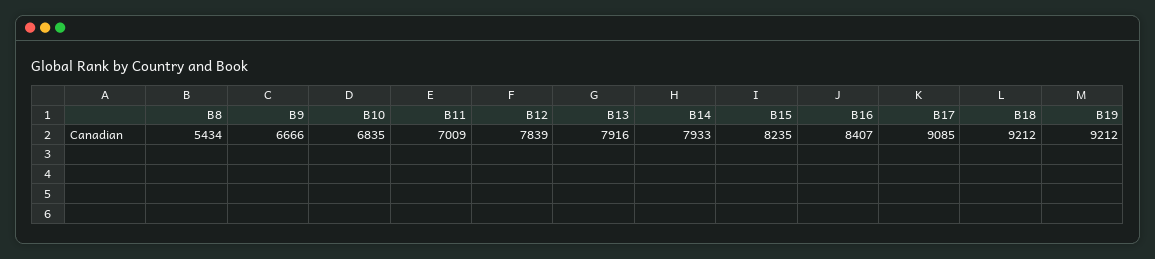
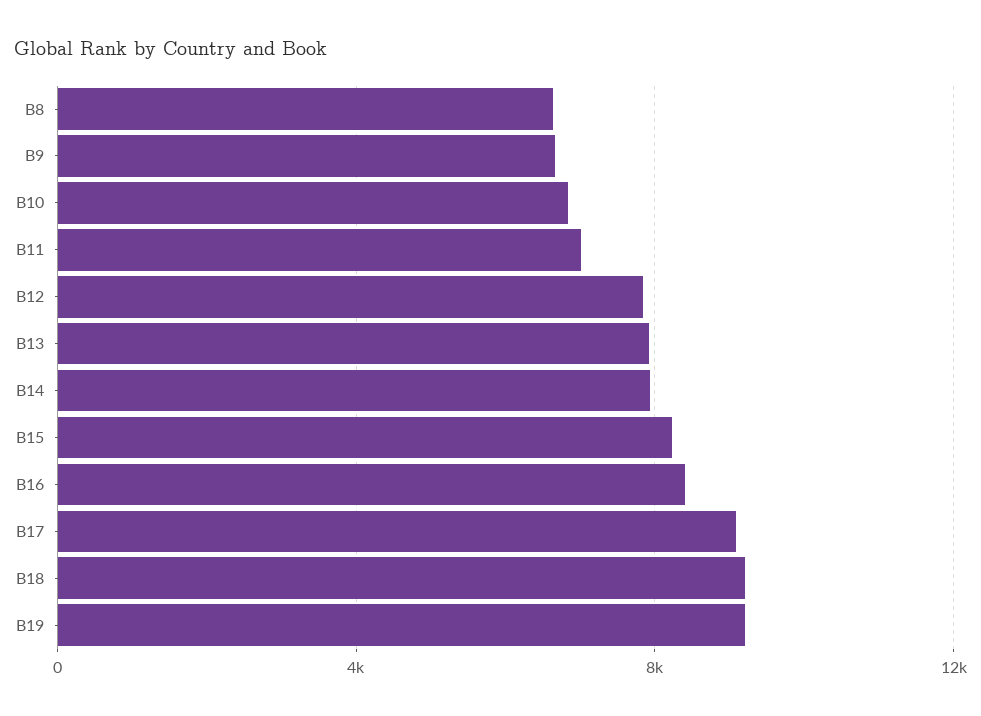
  {
-   "B8": 5434,
+   "B8": 6500,
    "B9": 6666,
    "B10": 6835,
    "B11": 7009,
    "B12": 7839,
    "B13": 7916,
    "B14": 7933,
    "B15": 8235,
    "B16": 8407,
    "B17": 9085,
    "B18": 9212,
    "B19": 9212
  }

